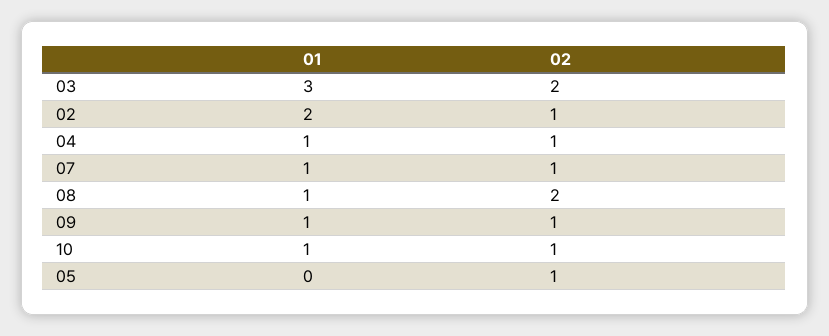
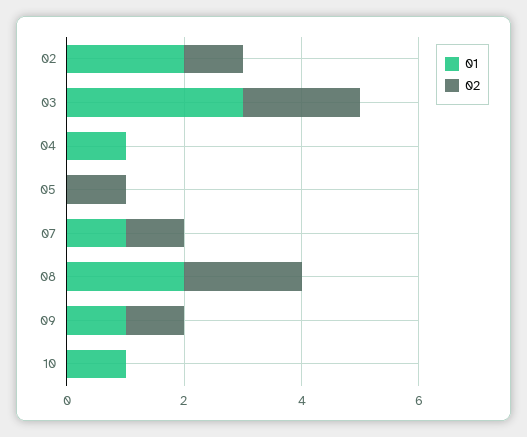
  {
    "01": {
      "03": 3,
      "02": 2,
      "04": 1,
      "07": 1,
-     "08": 1,
+     "08": 2,
      "09": 1,
      "10": 1,
      "05": 0
    },
    "02": {
      "03": 2,
      "02": 1,
-     "04": 1,
+     "04": 0,
      "07": 1,
      "08": 2,
      "09": 1,
-     "10": 1,
+     "10": 0,
      "05": 1
    }
  }

